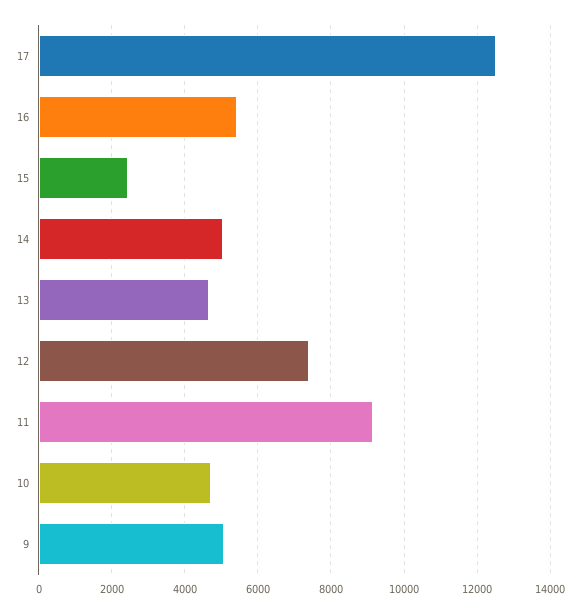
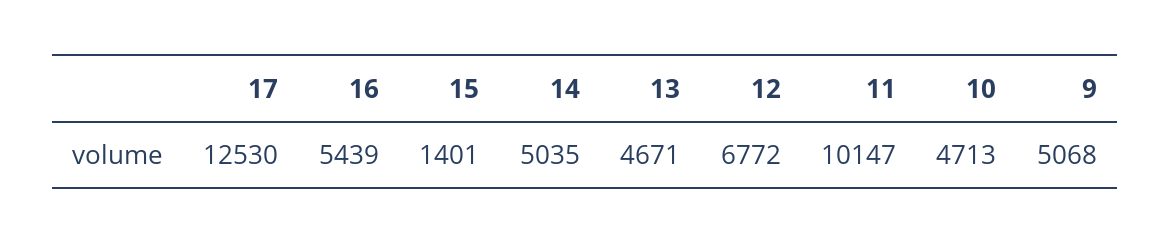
  {
    "17": 12530,
    "16": 5439,
-   "15": 2400,
+   "15": 1401,
    "14": 5035,
    "13": 4671,
-   "12": 7400,
+   "12": 6772,
-   "11": 9200,
+   "11": 10147,
    "10": 4713,
    "9": 5068
  }

